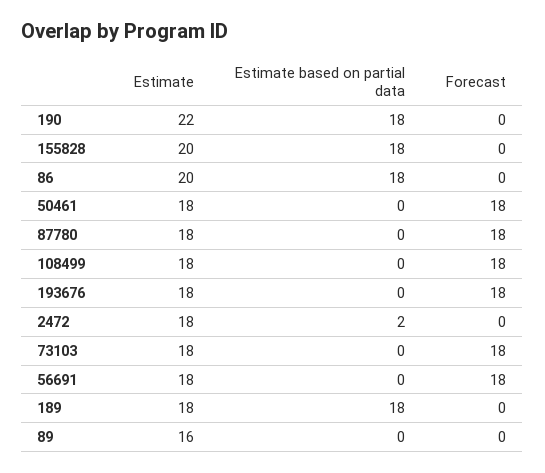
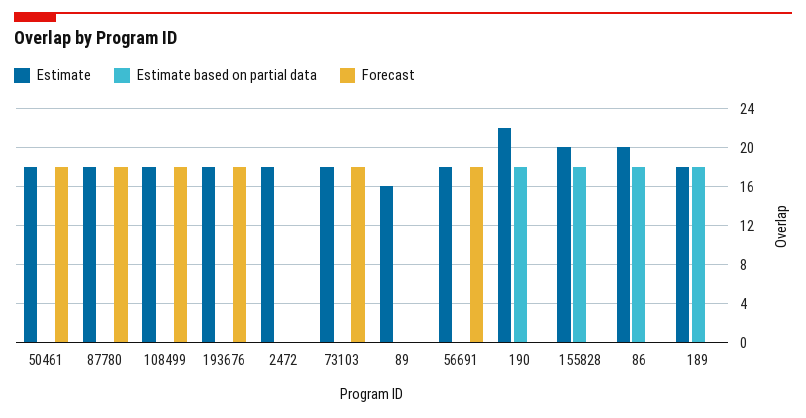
  {
    "Estimate": {
      "190": 22,
      "155828": 20,
      "86": 20,
      "50461": 18,
      "87780": 18,
      "108499": 18,
      "193676": 18,
      "2472": 18,
      "73103": 18,
      "56691": 18,
      "189": 18,
      "89": 16
    },
    "Estimate based on partial data": {
      "190": 18,
      "155828": 18,
      "86": 18,
      "50461": 0,
      "87780": 0,
      "108499": 0,
      "193676": 0,
-     "2472": 2,
+     "2472": 0,
      "73103": 0,
      "56691": 0,
      "189": 18,
      "89": 0
    },
    "Forecast": {
      "190": 0,
      "155828": 0,
      "86": 0,
      "50461": 18,
      "87780": 18,
      "108499": 18,
      "193676": 18,
      "2472": 0,
      "73103": 18,
      "56691": 18,
      "189": 0,
      "89": 0
    }
  }

